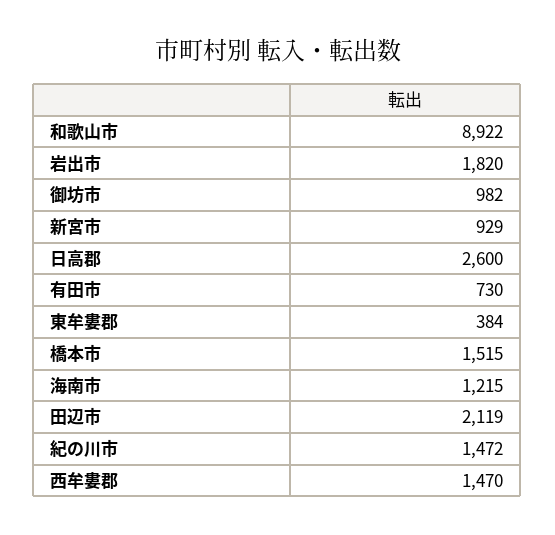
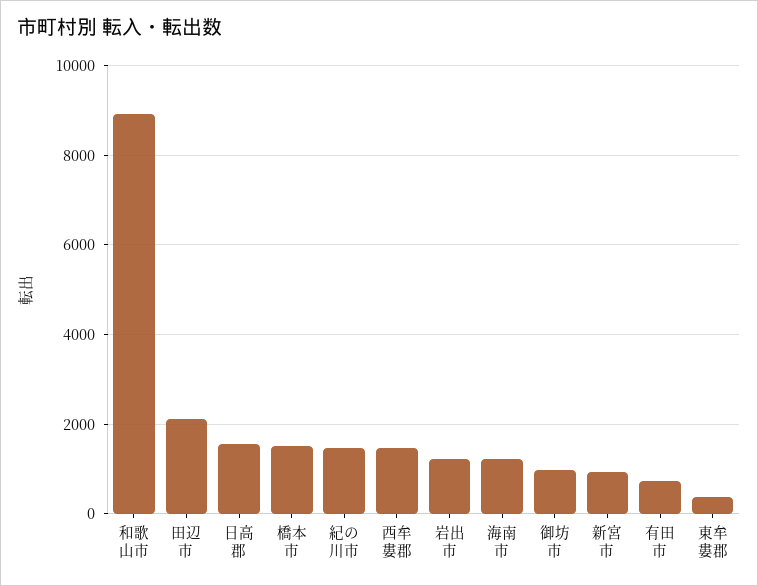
  {
    "和歌山市": 8922,
-   "岩出市": 1820,
+   "岩出市": 1200,
    "御坊市": 982,
    "新宮市": 929,
-   "日高郡": 2600,
+   "日高郡": 1600,
    "有田市": 730,
    "東牟婁郡": 384,
    "橋本市": 1515,
    "海南市": 1215,
    "田辺市": 2119,
    "紀の川市": 1472,
    "西牟婁郡": 1470
  }

